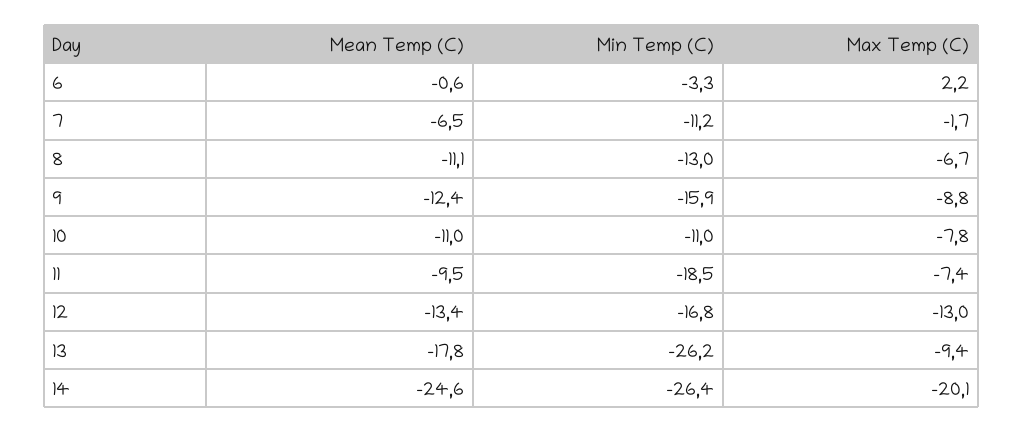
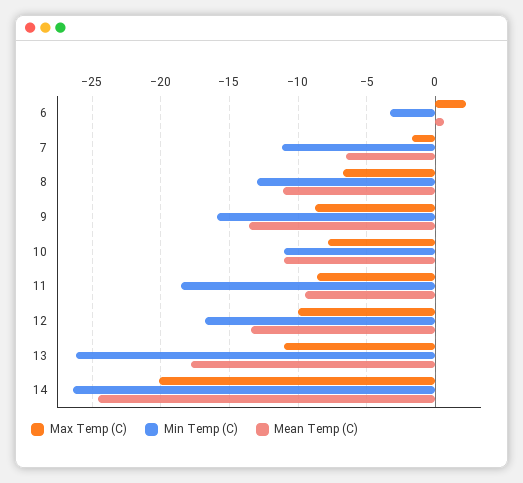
  {
    "Mean Temp (C)": {
-     "6": -0.6,
+     "6": 0.5,
      "7": -6.5,
      "8": -11.1,
-     "9": -12.4,
+     "9": -13.5,
      "10": -11,
      "11": -9.5,
      "12": -13.4,
      "13": -17.8,
      "14": -24.6
    },
    "Min Temp (C)": {
      "6": -3.3,
      "7": -11.2,
      "8": -13,
      "9": -15.9,
      "10": -11,
      "11": -18.5,
      "12": -16.8,
      "13": -26.2,
      "14": -26.4
    },
    "Max Temp (C)": {
      "6": 2.2,
      "7": -1.7,
      "8": -6.7,
      "9": -8.8,
      "10": -7.8,
-     "11": -7.4,
+     "11": -8.5,
-     "12": -13,
+     "12": -10,
-     "13": -9.4,
+     "13": -11,
      "14": -20.1
    }
  }

